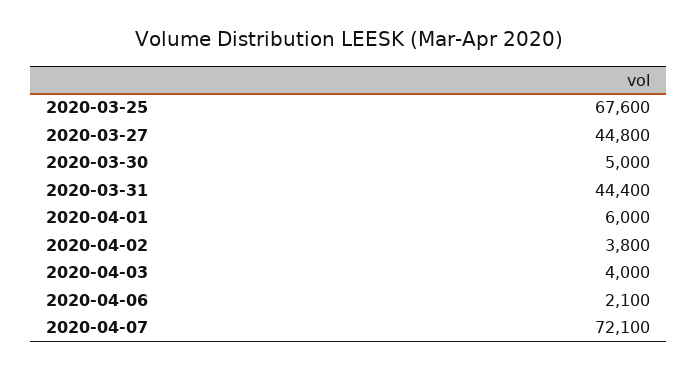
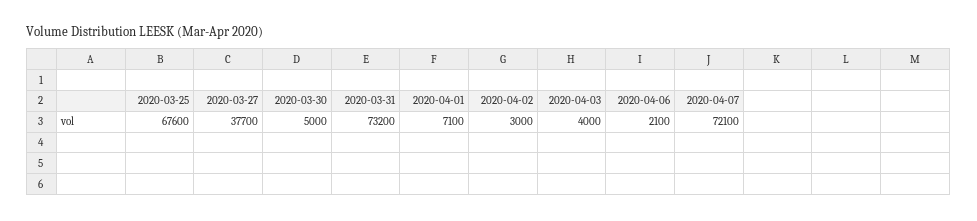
  {
    "2020-03-25": 67600,
-   "2020-03-27": 44800,
+   "2020-03-27": 37700,
    "2020-03-30": 5000,
-   "2020-03-31": 44400,
+   "2020-03-31": 73200,
-   "2020-04-01": 6000,
+   "2020-04-01": 7100,
-   "2020-04-02": 3800,
+   "2020-04-02": 3000,
    "2020-04-03": 4000,
    "2020-04-06": 2100,
    "2020-04-07": 72100
  }

